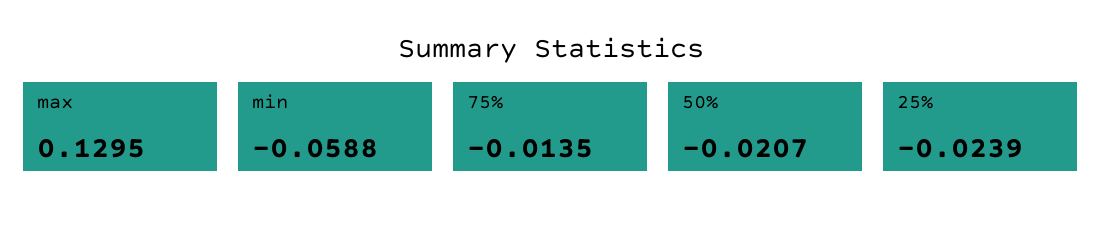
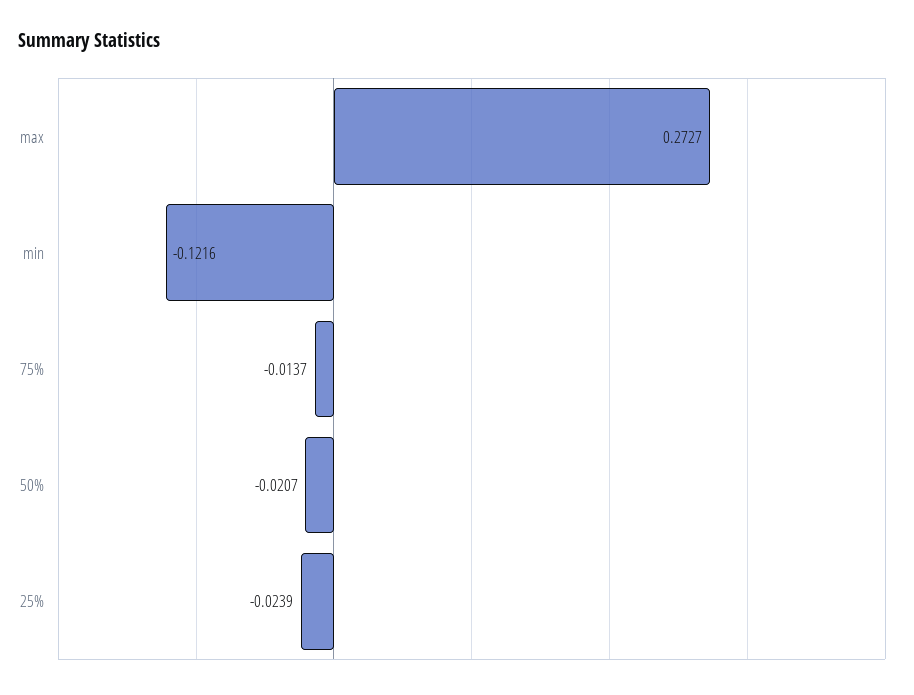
  {
-   "max": 0.1295,
+   "max": 0.2727,
-   "min": -0.0588,
+   "min": -0.1216,
-   "75%": -0.0135,
+   "75%": -0.0137,
    "50%": -0.0207,
    "25%": -0.0239
  }

